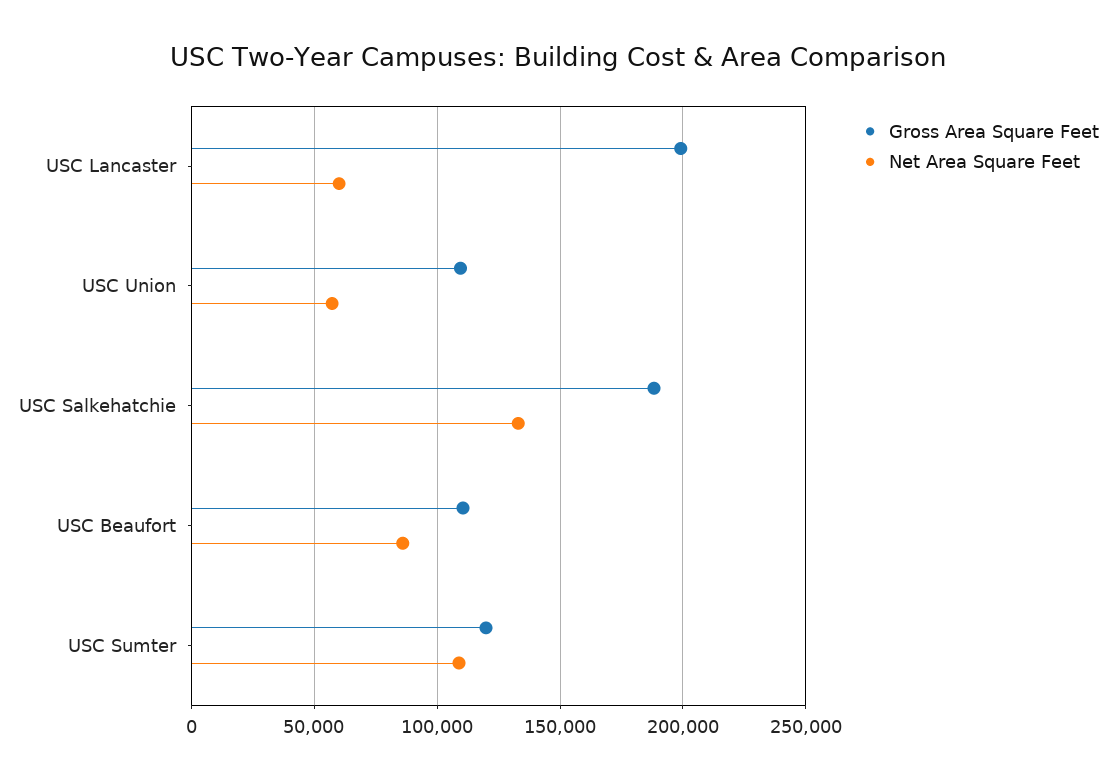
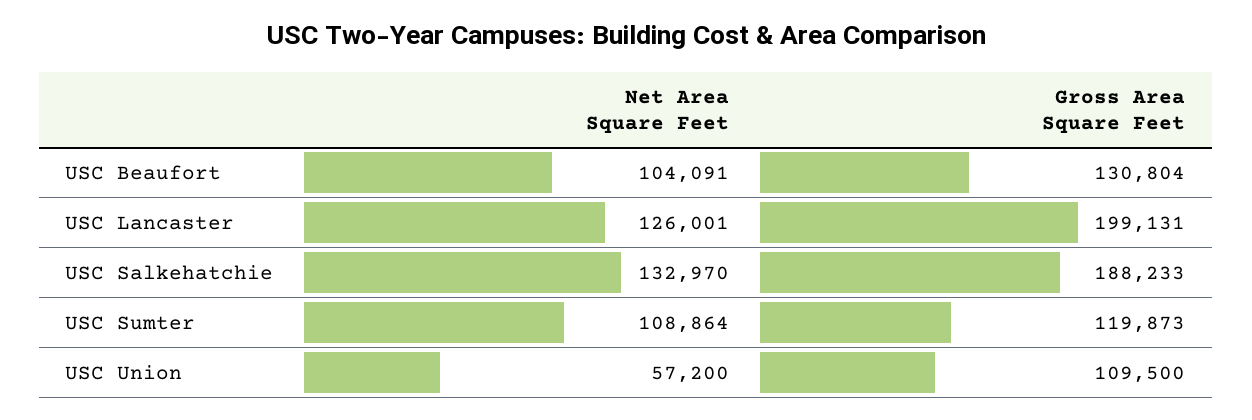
  {
    "Gross Area Square Feet": {
      "USC Lancaster": 199131,
      "USC Union": 109500,
      "USC Salkehatchie": 188233,
-     "USC Beaufort": 110000,
+     "USC Beaufort": 130804,
      "USC Sumter": 119873
    },
    "Net Area Square Feet": {
-     "USC Lancaster": 60000,
+     "USC Lancaster": 126001,
      "USC Union": 57200,
      "USC Salkehatchie": 132970,
-     "USC Beaufort": 85000,
+     "USC Beaufort": 104091,
      "USC Sumter": 108864
    }
  }

